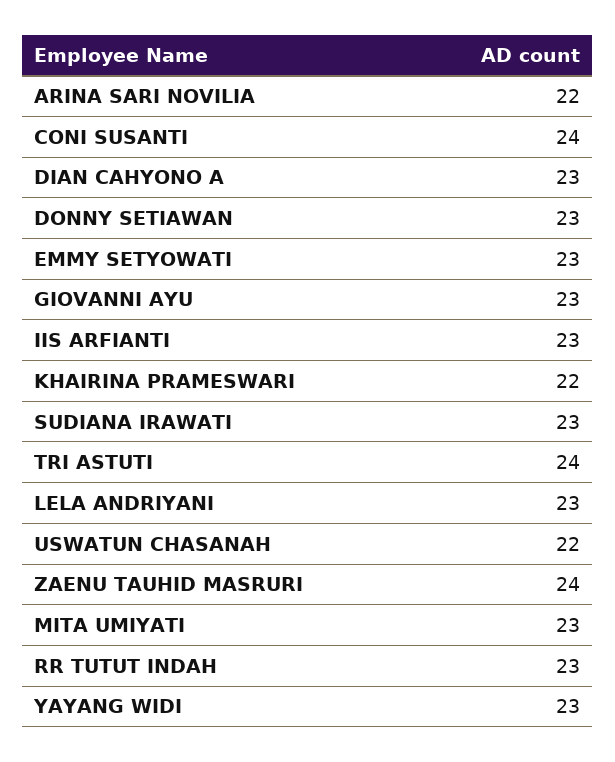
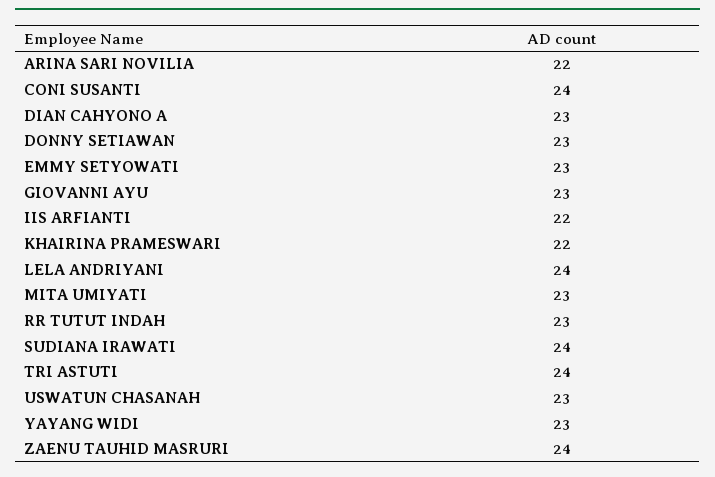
  {
    "ARINA SARI NOVILIA": 22,
    "CONI SUSANTI": 24,
    "DIAN CAHYONO A": 23,
    "DONNY SETIAWAN": 23,
    "EMMY SETYOWATI": 23,
    "GIOVANNI AYU": 23,
-   "IIS ARFIANTI": 23,
+   "IIS ARFIANTI": 22,
    "KHAIRINA PRAMESWARI": 22,
-   "SUDIANA IRAWATI": 23,
+   "SUDIANA IRAWATI": 24,
    "TRI ASTUTI": 24,
-   "LELA ANDRIYANI": 23,
+   "LELA ANDRIYANI": 24,
-   "USWATUN CHASANAH": 22,
+   "USWATUN CHASANAH": 23,
    "ZAENU TAUHID MASRURI": 24,
    "MITA UMIYATI": 23,
    "RR TUTUT INDAH": 23,
    "YAYANG WIDI": 23
  }

